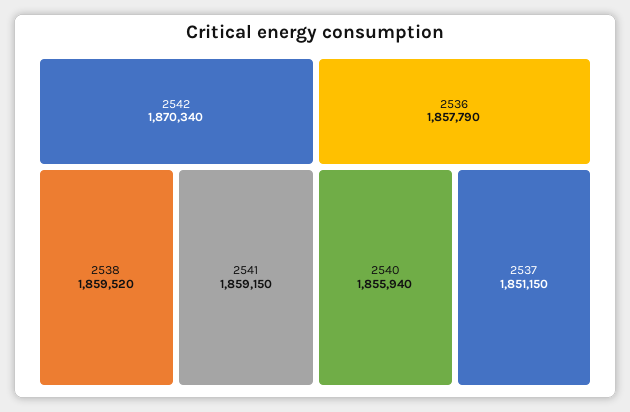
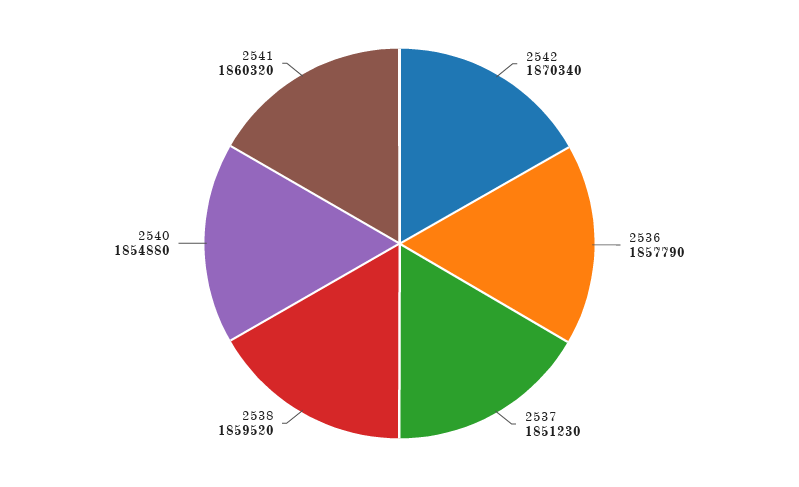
  {
    "2542": 1870340,
    "2538": 1859520,
-   "2541": 1859150,
+   "2541": 1860320,
    "2536": 1857790,
-   "2540": 1855940,
+   "2540": 1854880,
-   "2537": 1851150
+   "2537": 1851230
  }

